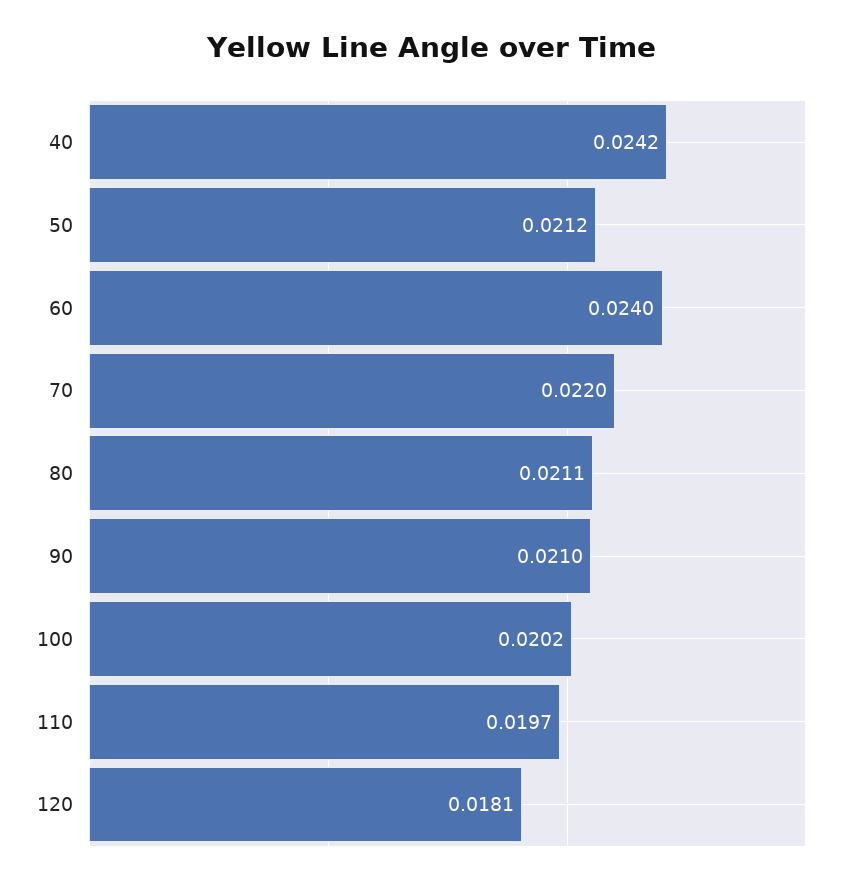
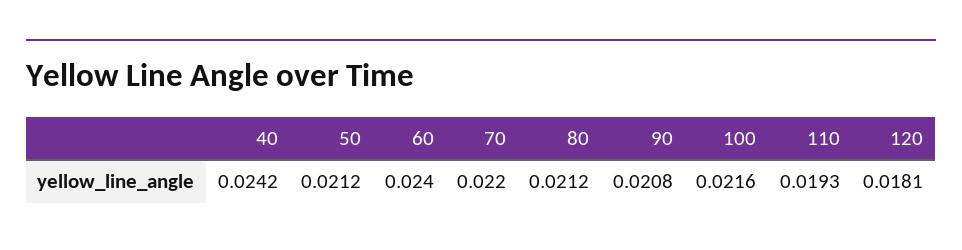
  {
    "40": 0.0242,
    "50": 0.0212,
    "60": 0.024,
    "70": 0.022,
-   "80": 0.0211,
+   "80": 0.0212,
-   "90": 0.021,
+   "90": 0.0208,
-   "100": 0.0202,
+   "100": 0.0216,
-   "110": 0.0197,
+   "110": 0.0193,
    "120": 0.0181
  }

